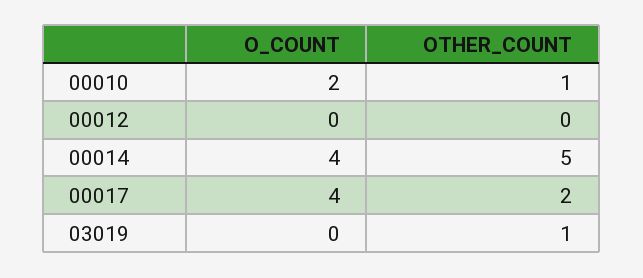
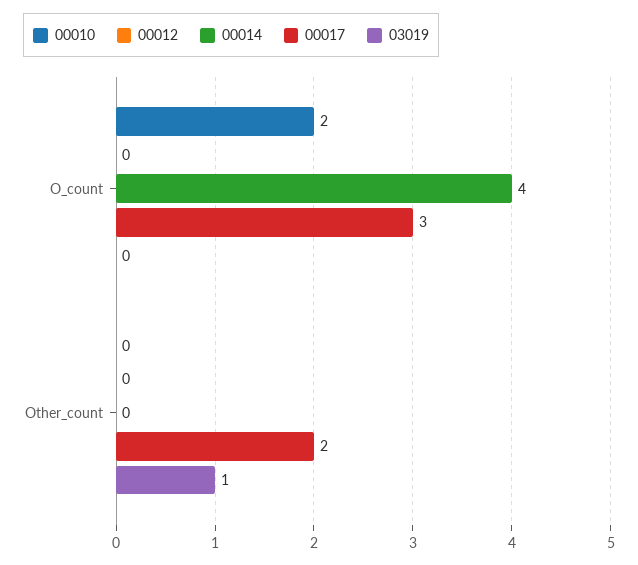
  {
    "00010": {
      "O_COUNT": 2,
-     "OTHER_COUNT": 1
+     "OTHER_COUNT": 0
    },
    "00012": {
      "O_COUNT": 0,
      "OTHER_COUNT": 0
    },
    "00014": {
      "O_COUNT": 4,
-     "OTHER_COUNT": 5
+     "OTHER_COUNT": 0
    },
    "00017": {
-     "O_COUNT": 4,
+     "O_COUNT": 3,
      "OTHER_COUNT": 2
    },
    "03019": {
      "O_COUNT": 0,
      "OTHER_COUNT": 1
    }
  }

